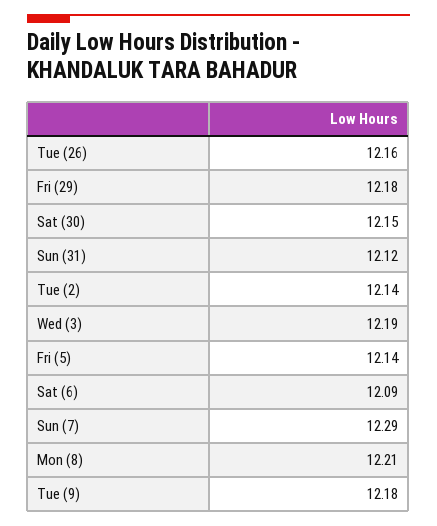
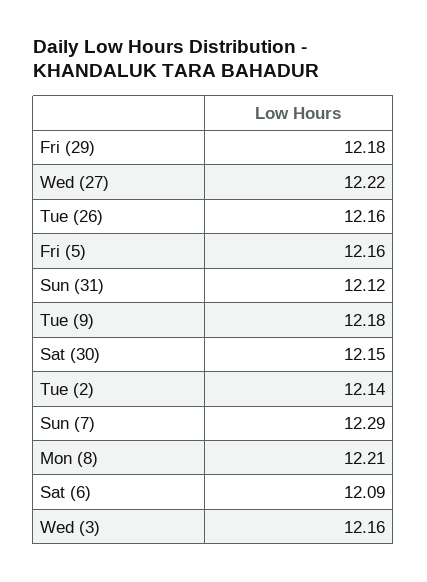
  {
    "Tue (26)": 12.16,
    "Fri (29)": 12.18,
    "Sat (30)": 12.15,
    "Sun (31)": 12.12,
    "Tue (2)": 12.14,
-   "Wed (3)": 12.19,
+   "Wed (3)": 12.16,
-   "Fri (5)": 12.14,
+   "Fri (5)": 12.16,
    "Sat (6)": 12.09,
    "Sun (7)": 12.29,
    "Mon (8)": 12.21,
-   "Tue (9)": 12.18
+   "Tue (9)": 12.18,
+   "Wed (27)": 12.22
  }

